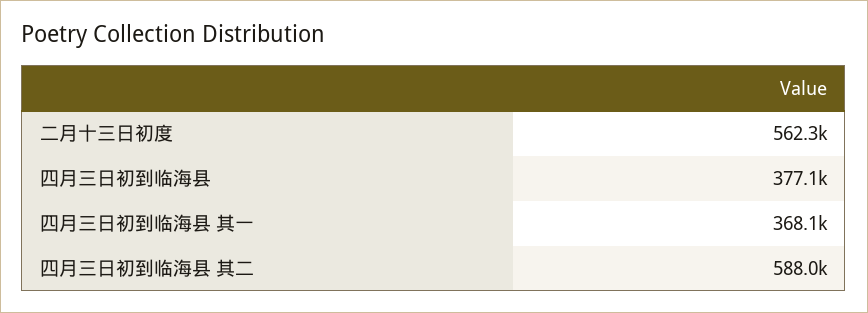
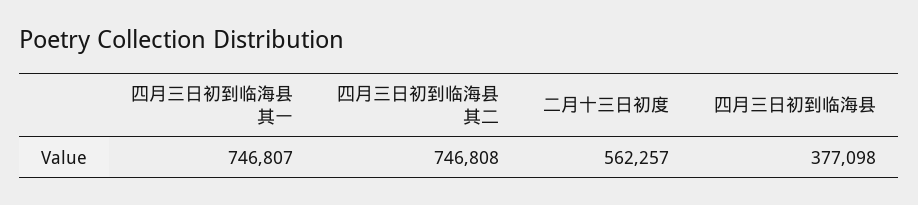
  {
    "二月十三日初度": 562257,
    "四月三日初到临海县": 377098,
-   "四月三日初到临海县 其一": 368100,
+   "四月三日初到临海县 其一": 746807,
-   "四月三日初到临海县 其二": 588000
+   "四月三日初到临海县 其二": 746808
  }

